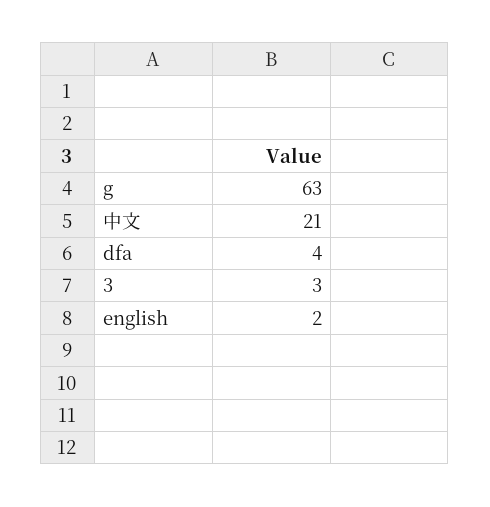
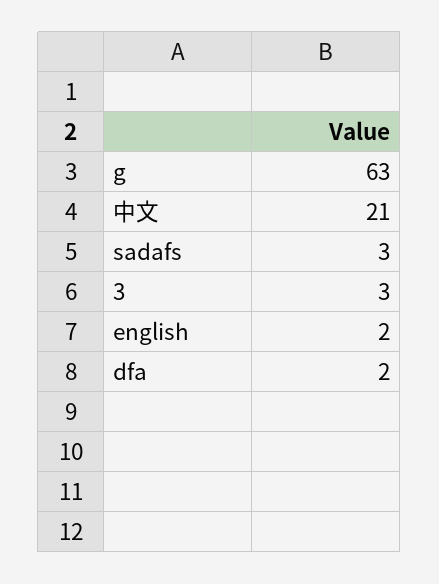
  {
    "g": 63,
    "中文": 21,
-   "dfa": 4,
+   "dfa": 2,
    "3": 3,
-   "english": 2
+   "english": 2,
+   "sadafs": 3
  }

